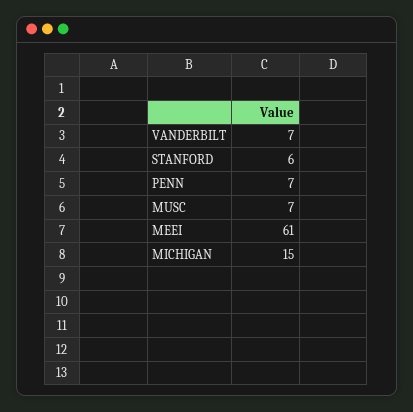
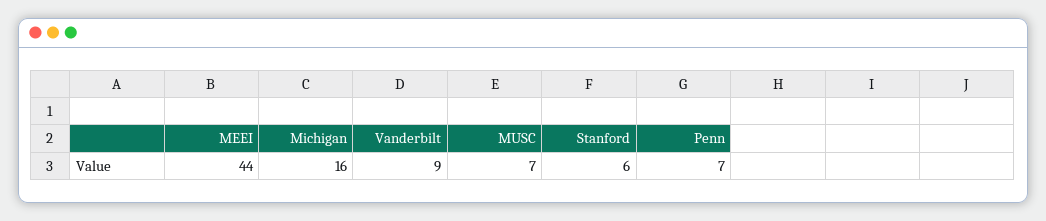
  {
-   "VANDERBILT": 7,
+   "VANDERBILT": 9,
    "STANFORD": 6,
    "PENN": 7,
    "MUSC": 7,
-   "MEEI": 61,
+   "MEEI": 44,
-   "MICHIGAN": 15
+   "MICHIGAN": 16
  }

